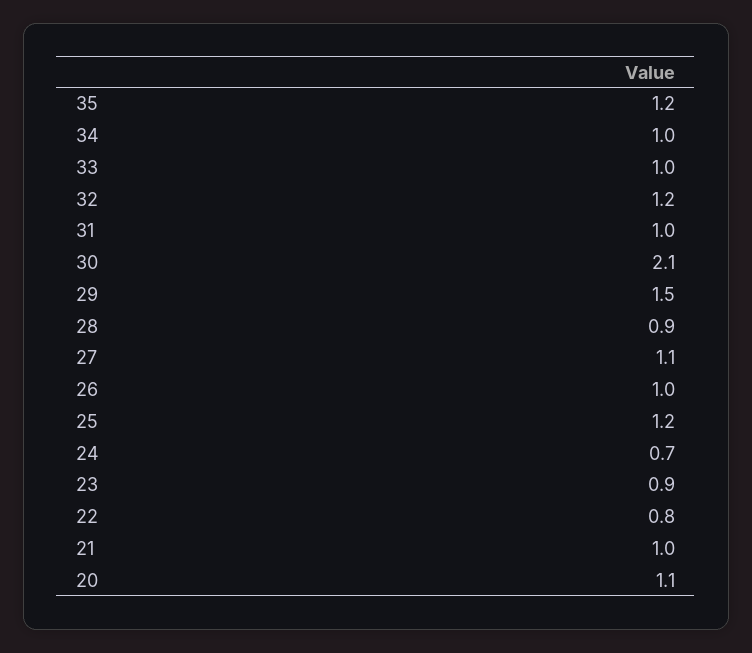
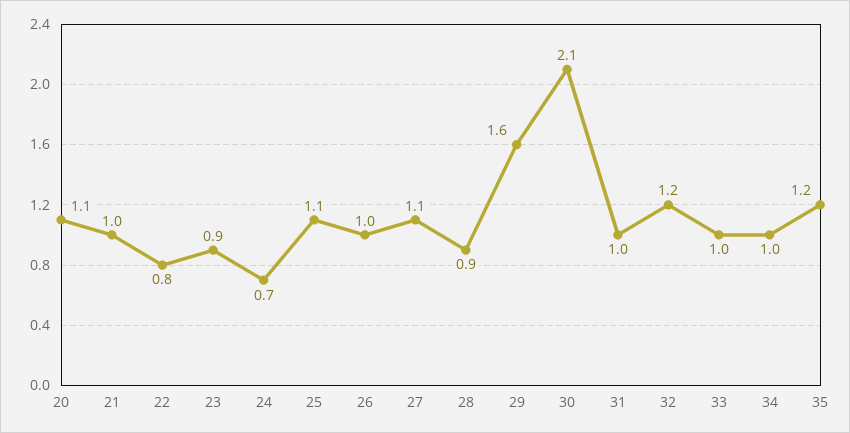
  {
    "35": 1.2,
    "34": 1,
    "33": 1,
    "32": 1.2,
    "31": 1,
    "30": 2.1,
-   "29": 1.5,
+   "29": 1.6,
    "28": 0.9,
    "27": 1.1,
    "26": 1,
-   "25": 1.2,
+   "25": 1.1,
    "24": 0.7,
    "23": 0.9,
    "22": 0.8,
    "21": 1,
    "20": 1.1
  }

